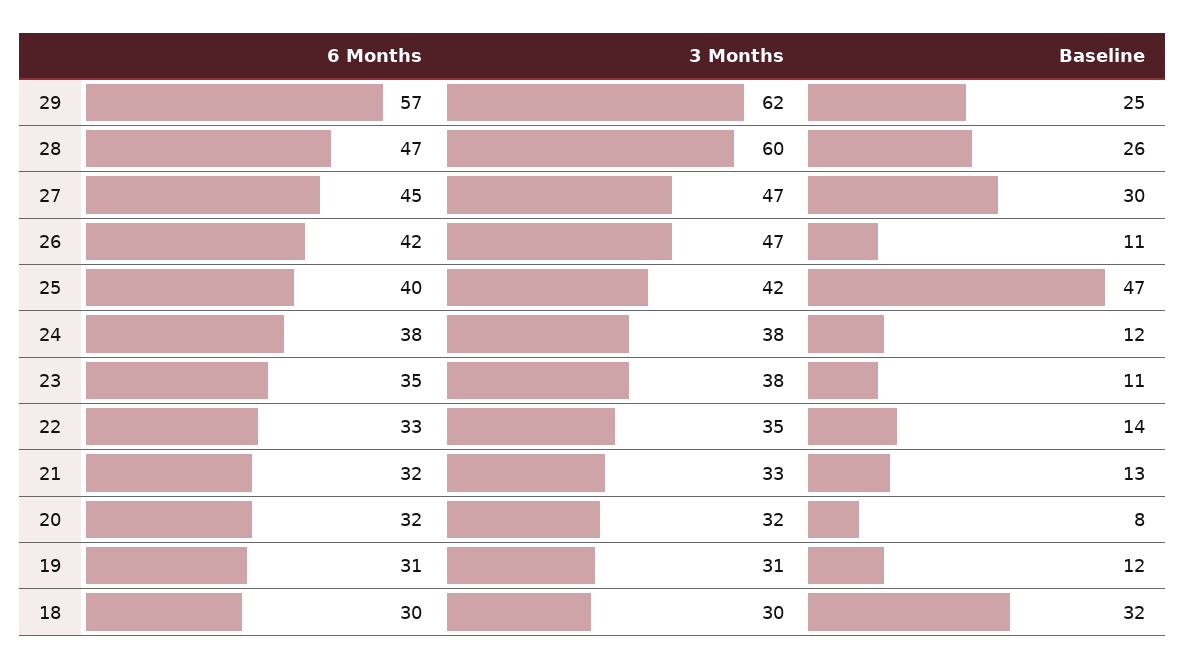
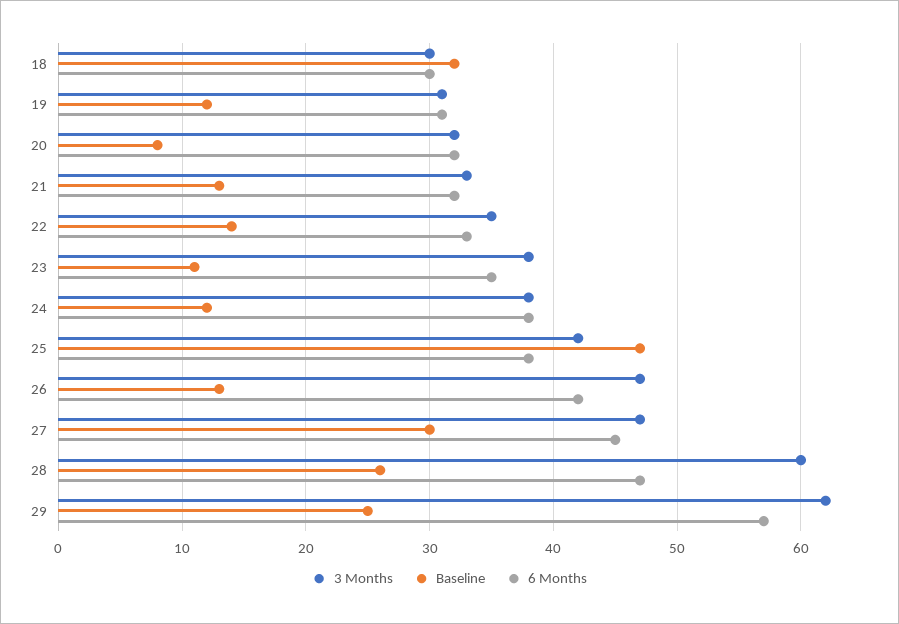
  {
    "6 Months": {
      "29": 57,
      "28": 47,
      "27": 45,
      "26": 42,
-     "25": 40,
+     "25": 38,
      "24": 38,
      "23": 35,
      "22": 33,
      "21": 32,
      "20": 32,
      "19": 31,
      "18": 30
    },
    "3 Months": {
      "29": 62,
      "28": 60,
      "27": 47,
      "26": 47,
      "25": 42,
      "24": 38,
      "23": 38,
      "22": 35,
      "21": 33,
      "20": 32,
      "19": 31,
      "18": 30
    },
    "Baseline": {
      "29": 25,
      "28": 26,
      "27": 30,
-     "26": 11,
+     "26": 13,
      "25": 47,
      "24": 12,
      "23": 11,
      "22": 14,
      "21": 13,
      "20": 8,
      "19": 12,
      "18": 32
    }
  }

